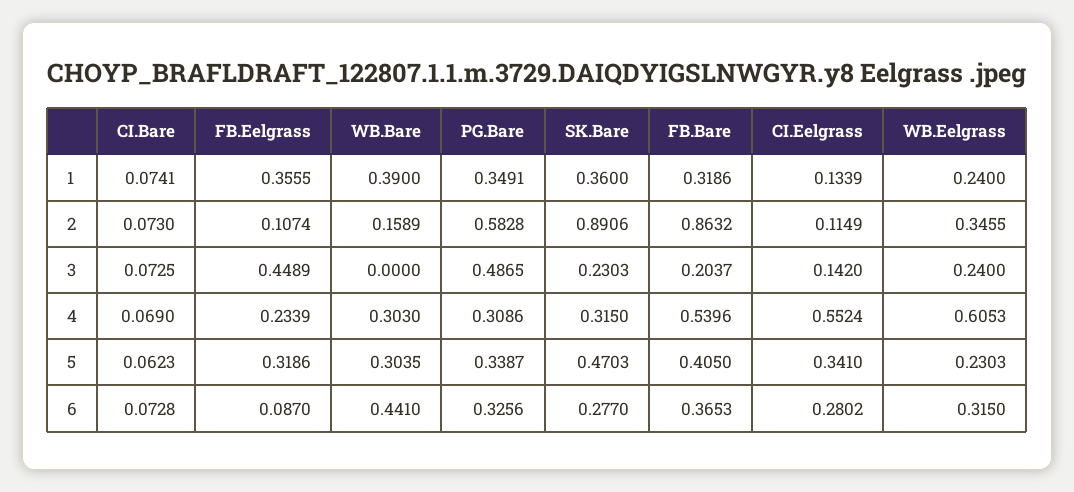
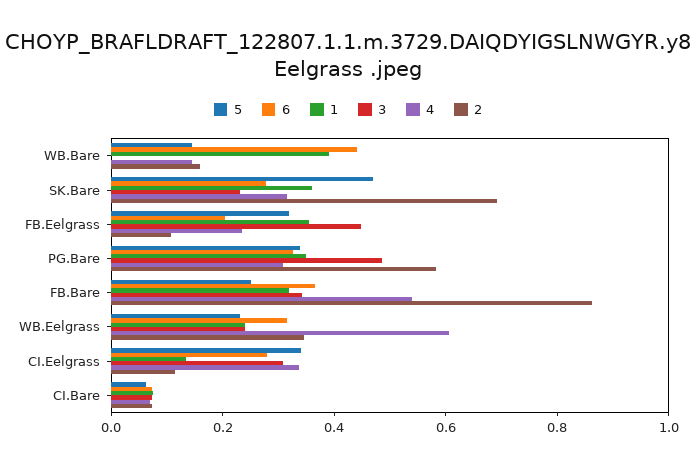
  {
    "1": {
      "CI.Bare": 0.0741,
      "FB.Eelgrass": 0.3555,
      "WB.Bare": 0.39,
      "PG.Bare": 0.3491,
      "SK.Bare": 0.36,
      "FB.Bare": 0.3186,
      "CI.Eelgrass": 0.1339,
      "WB.Eelgrass": 0.24
    },
    "2": {
      "CI.Bare": 0.073,
      "FB.Eelgrass": 0.1074,
      "WB.Bare": 0.1589,
      "PG.Bare": 0.5828,
-     "SK.Bare": 0.8906,
+     "SK.Bare": 0.7,
      "FB.Bare": 0.8632,
      "CI.Eelgrass": 0.1149,
      "WB.Eelgrass": 0.3455
    },
    "3": {
      "CI.Bare": 0.0725,
      "FB.Eelgrass": 0.4489,
      "WB.Bare": 0,
      "PG.Bare": 0.4865,
      "SK.Bare": 0.2303,
-     "FB.Bare": 0.2037,
+     "FB.Bare": 0.35,
-     "CI.Eelgrass": 0.142,
+     "CI.Eelgrass": 0.3,
      "WB.Eelgrass": 0.24
    },
    "4": {
      "CI.Bare": 0.069,
      "FB.Eelgrass": 0.2339,
-     "WB.Bare": 0.303,
+     "WB.Bare": 0.15,
      "PG.Bare": 0.3086,
      "SK.Bare": 0.315,
      "FB.Bare": 0.5396,
-     "CI.Eelgrass": 0.5524,
+     "CI.Eelgrass": 0.35,
      "WB.Eelgrass": 0.6053
    },
    "5": {
      "CI.Bare": 0.0623,
      "FB.Eelgrass": 0.3186,
-     "WB.Bare": 0.3035,
+     "WB.Bare": 0.15,
      "PG.Bare": 0.3387,
      "SK.Bare": 0.4703,
-     "FB.Bare": 0.405,
+     "FB.Bare": 0.25,
      "CI.Eelgrass": 0.341,
      "WB.Eelgrass": 0.2303
    },
    "6": {
      "CI.Bare": 0.0728,
-     "FB.Eelgrass": 0.087,
+     "FB.Eelgrass": 0.2,
      "WB.Bare": 0.441,
      "PG.Bare": 0.3256,
      "SK.Bare": 0.277,
      "FB.Bare": 0.3653,
      "CI.Eelgrass": 0.2802,
      "WB.Eelgrass": 0.315
    }
  }

